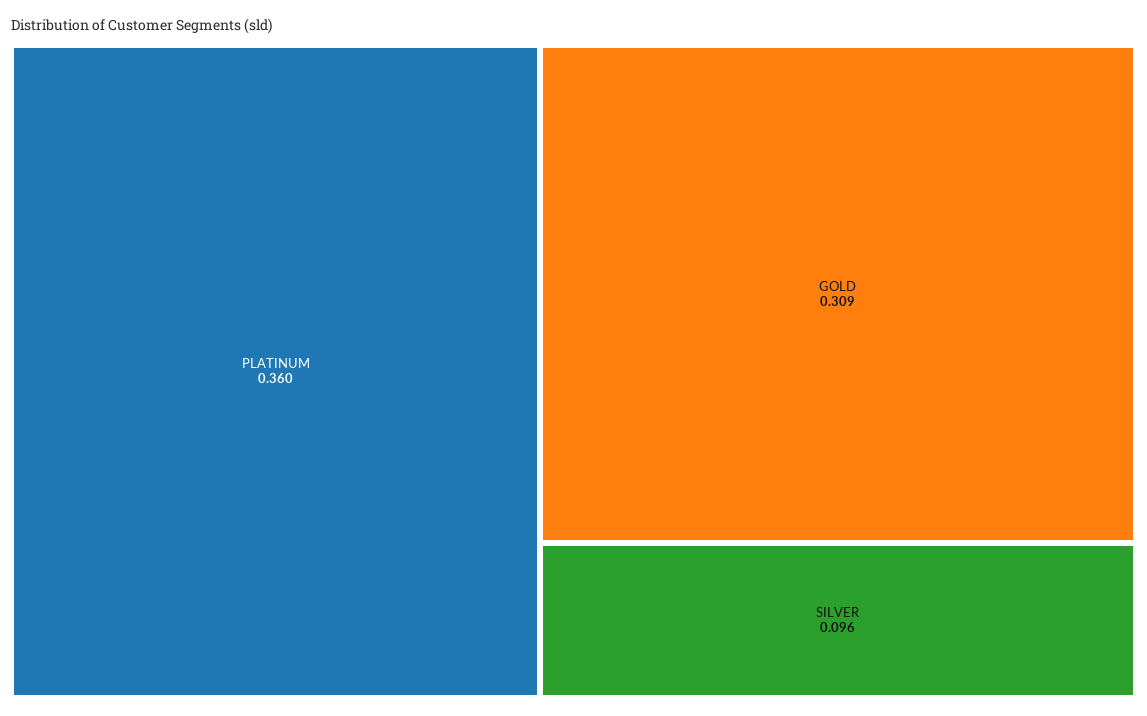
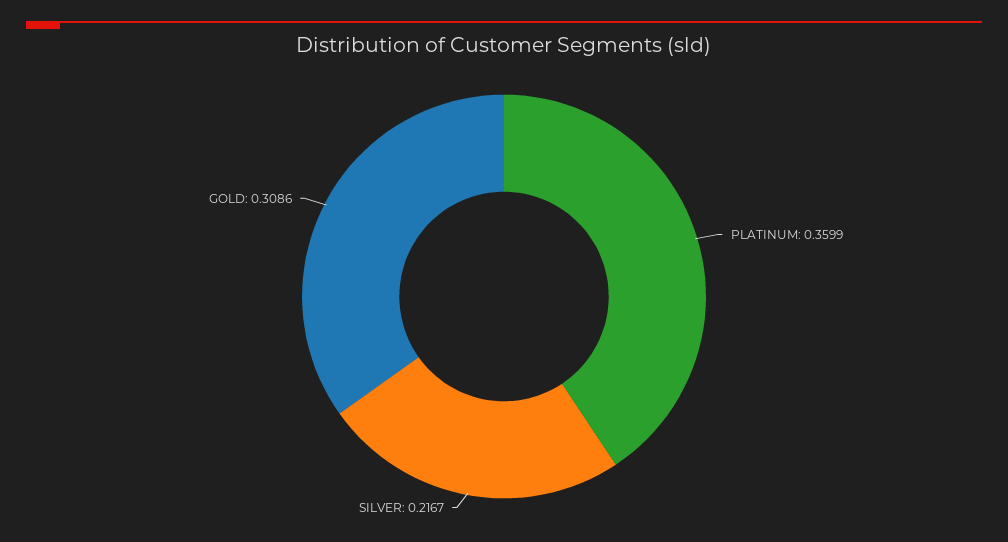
  {
    "PLATINUM": 0.3599,
    "GOLD": 0.3086,
-   "SILVER": 0.096
+   "SILVER": 0.2167
  }

